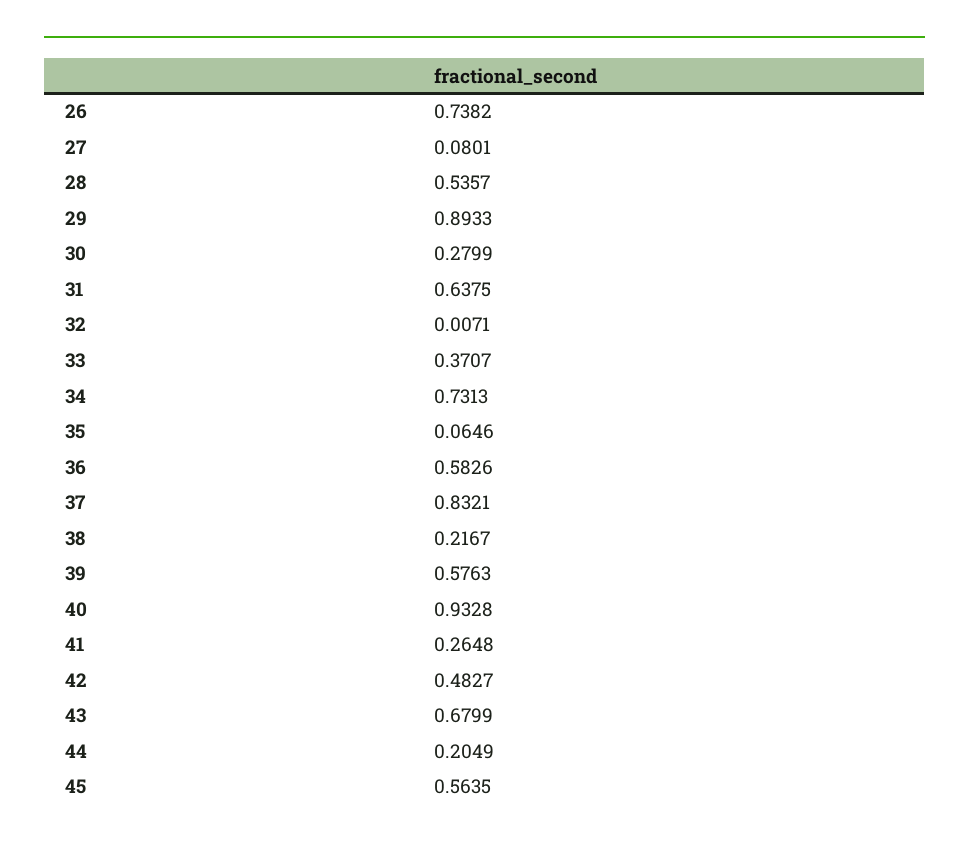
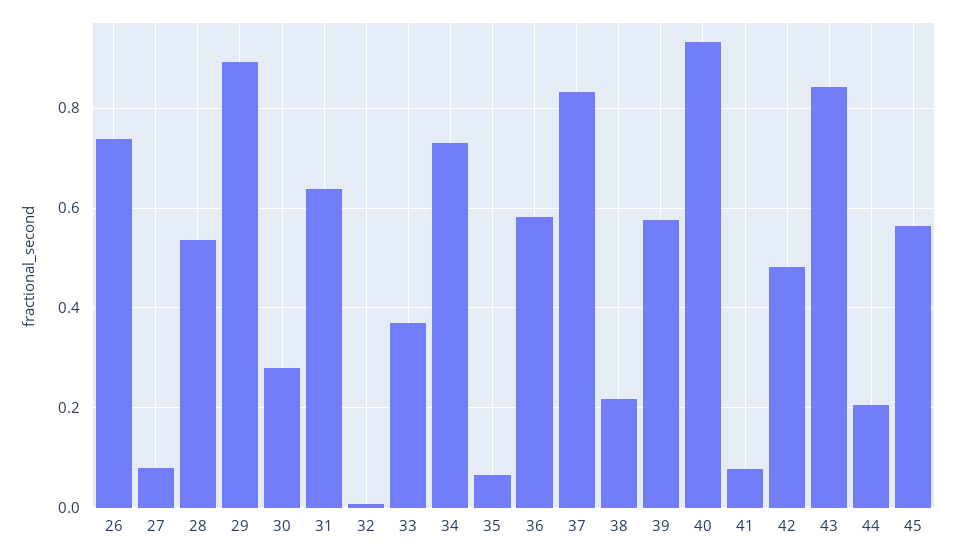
  {
    "26": 0.7382,
    "27": 0.0801,
    "28": 0.5357,
    "29": 0.8933,
    "30": 0.2799,
    "31": 0.6375,
    "32": 0.0071,
    "33": 0.3707,
    "34": 0.7313,
    "35": 0.0646,
    "36": 0.5826,
    "37": 0.8321,
    "38": 0.2167,
    "39": 0.5763,
    "40": 0.9328,
-   "41": 0.2648,
+   "41": 0.08,
    "42": 0.4827,
-   "43": 0.6799,
+   "43": 0.84,
    "44": 0.2049,
    "45": 0.5635
  }

